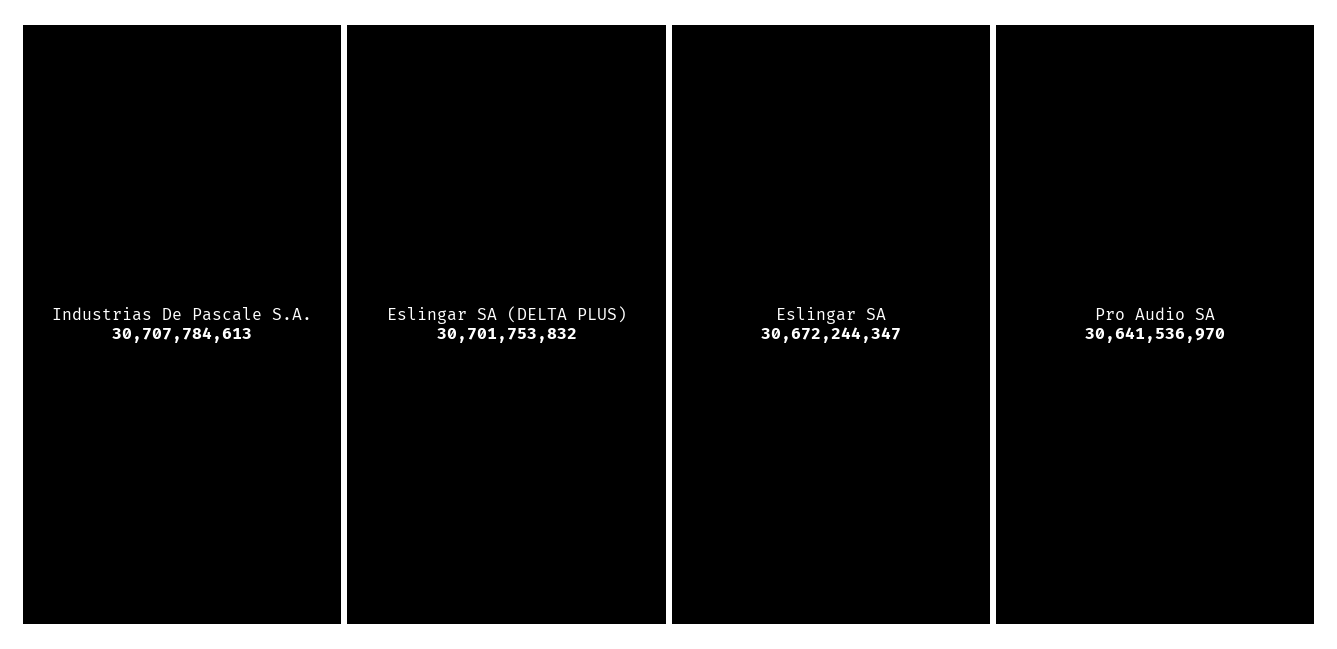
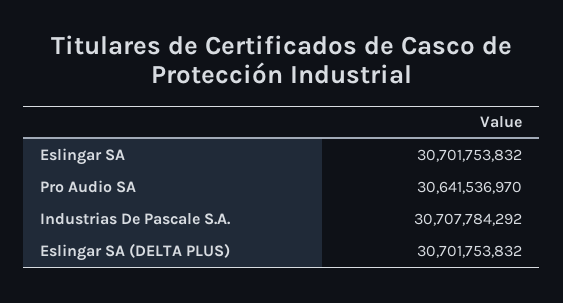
  {
-   "Industrias De Pascale S.A.": 30707784613,
+   "Industrias De Pascale S.A.": 30707784292,
    "Eslingar SA (DELTA PLUS)": 30701753832,
-   "Eslingar SA": 30672244347,
+   "Eslingar SA": 30701753832,
    "Pro Audio SA": 30641536970
  }

